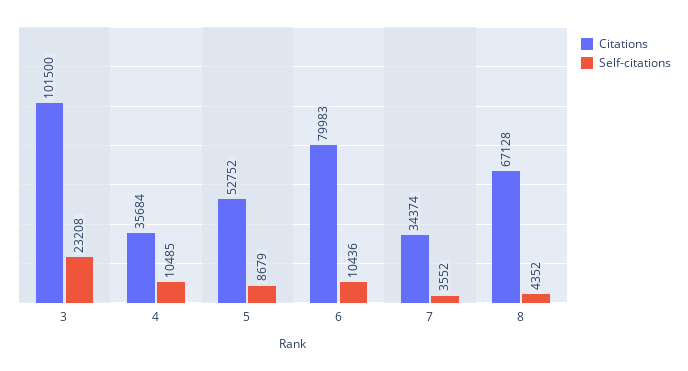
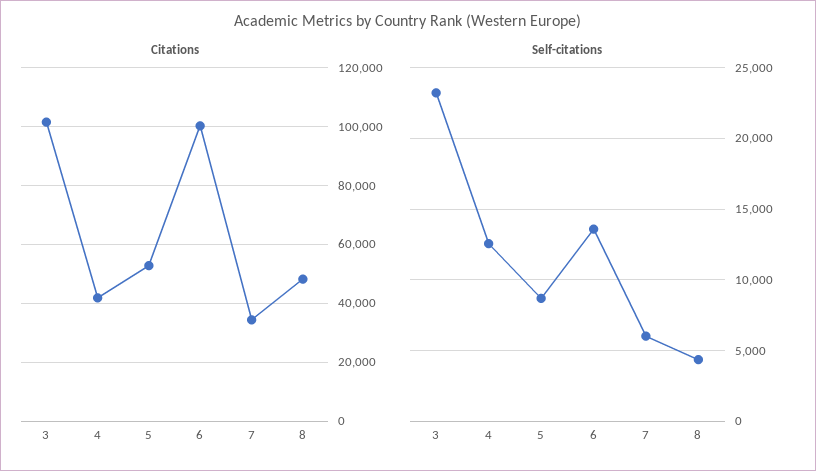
  {
    "Citations": {
      "3": 101500,
-     "4": 35684,
+     "4": 42500,
      "5": 52752,
-     "6": 79983,
+     "6": 100000,
      "7": 34374,
-     "8": 67128
+     "8": 47500
    },
    "Self-citations": {
      "3": 23208,
-     "4": 10485,
+     "4": 12500,
      "5": 8679,
-     "6": 10436,
+     "6": 13500,
-     "7": 3552,
+     "7": 6000,
      "8": 4352
    }
  }

